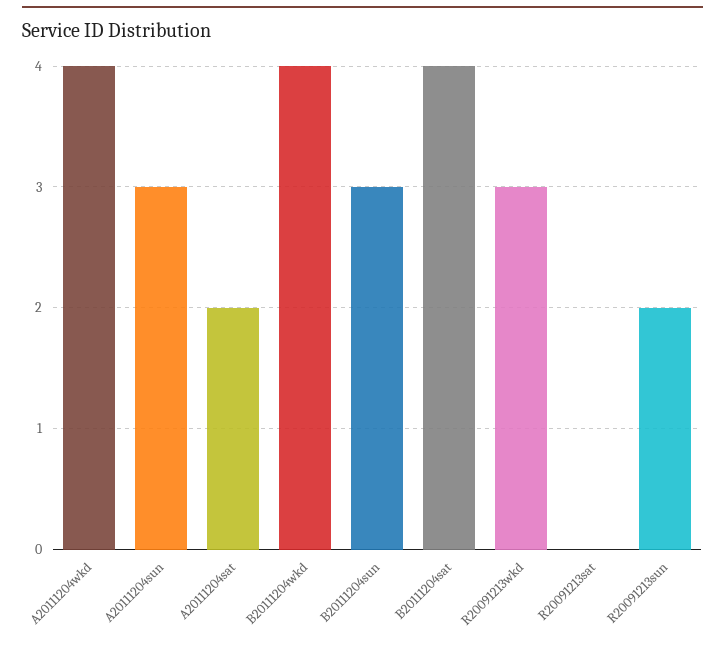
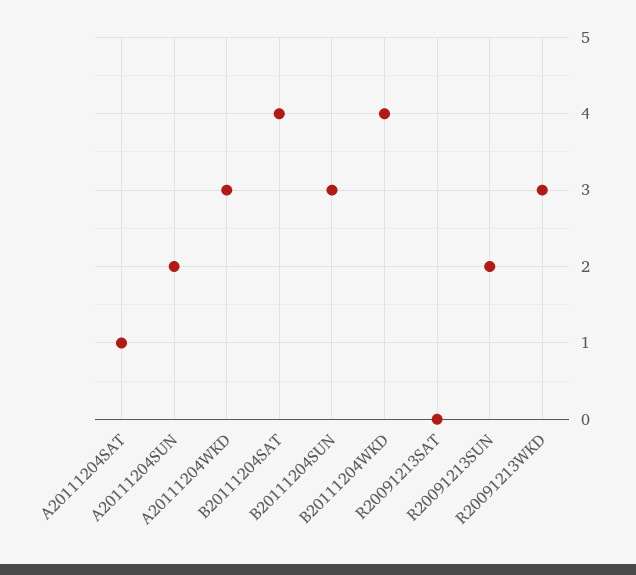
  {
-   "A20111204wkd": 4,
+   "A20111204wkd": 3,
-   "A20111204sun": 3,
+   "A20111204sun": 2,
-   "A20111204sat": 2,
+   "A20111204sat": 1,
    "B20111204wkd": 4,
    "B20111204sun": 3,
    "B20111204sat": 4,
    "R20091213wkd": 3,
    "R20091213sat": 0,
    "R20091213sun": 2
  }

